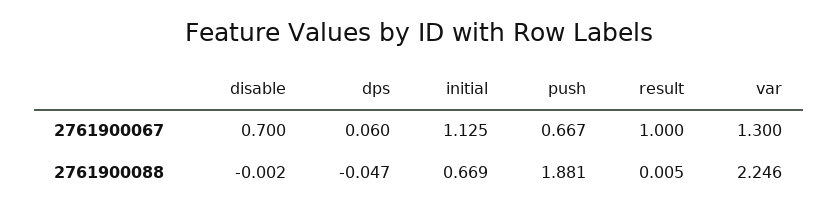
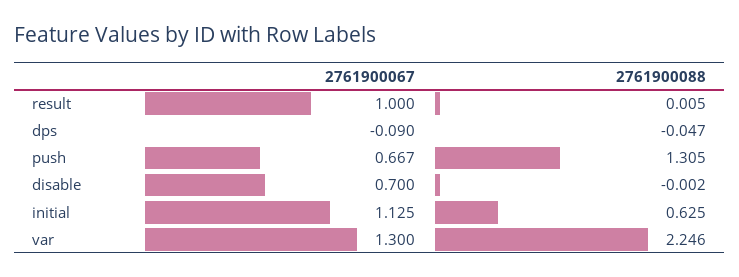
  {
    "disable": {
      "2761900067": 0.7,
      "2761900088": -0.002
    },
    "dps": {
-     "2761900067": 0.06,
+     "2761900067": -0.09,
      "2761900088": -0.047
    },
    "initial": {
      "2761900067": 1.125,
-     "2761900088": 0.669
+     "2761900088": 0.625
    },
    "push": {
      "2761900067": 0.667,
-     "2761900088": 1.881
+     "2761900088": 1.305
    },
    "result": {
      "2761900067": 1,
      "2761900088": 0.005
    },
    "var": {
      "2761900067": 1.3,
      "2761900088": 2.246
    }
  }

